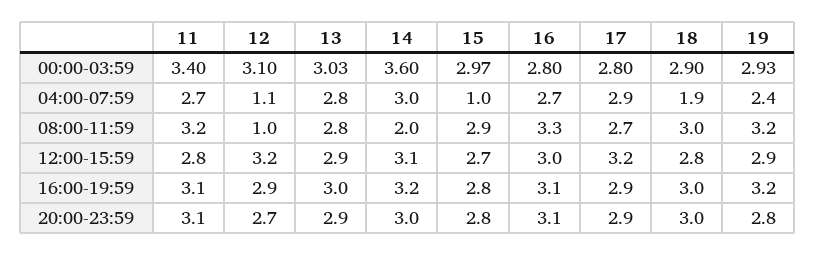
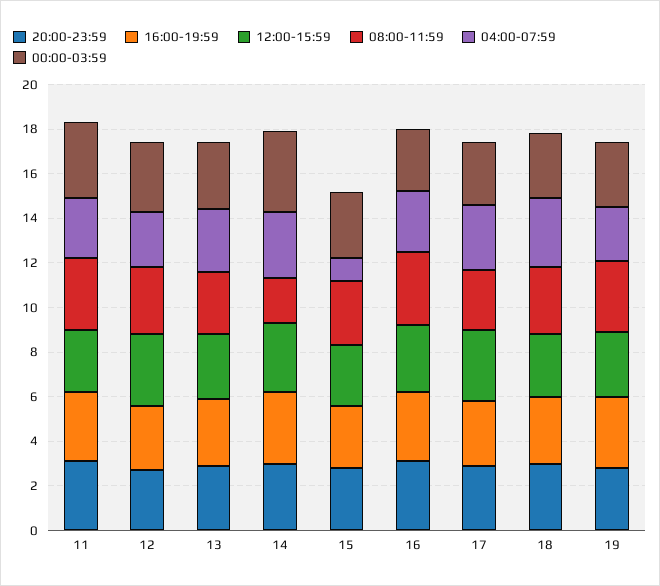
  {
    "00:00-03:59": {
      "11": 3.4,
      "12": 3.1,
      "13": 3.03,
      "14": 3.6,
      "15": 2.97,
      "16": 2.8,
      "17": 2.8,
      "18": 2.9,
      "19": 2.93
    },
    "04:00-07:59": {
      "11": 2.7,
-     "12": 1.1,
+     "12": 2.5,
      "13": 2.8,
      "14": 3,
      "15": 1,
      "16": 2.7,
      "17": 2.9,
-     "18": 1.9,
+     "18": 3,
      "19": 2.4
    },
    "08:00-11:59": {
      "11": 3.2,
-     "12": 1,
+     "12": 3,
      "13": 2.8,
      "14": 2,
      "15": 2.9,
      "16": 3.3,
      "17": 2.7,
      "18": 3,
      "19": 3.2
    },
    "12:00-15:59": {
      "11": 2.8,
      "12": 3.2,
      "13": 2.9,
      "14": 3.1,
      "15": 2.7,
      "16": 3,
      "17": 3.2,
      "18": 2.8,
      "19": 2.9
    },
    "16:00-19:59": {
      "11": 3.1,
      "12": 2.9,
      "13": 3,
      "14": 3.2,
      "15": 2.8,
      "16": 3.1,
      "17": 2.9,
      "18": 3,
      "19": 3.2
    },
    "20:00-23:59": {
      "11": 3.1,
      "12": 2.7,
      "13": 2.9,
      "14": 3,
      "15": 2.8,
      "16": 3.1,
      "17": 2.9,
      "18": 3,
      "19": 2.8
    }
  }

